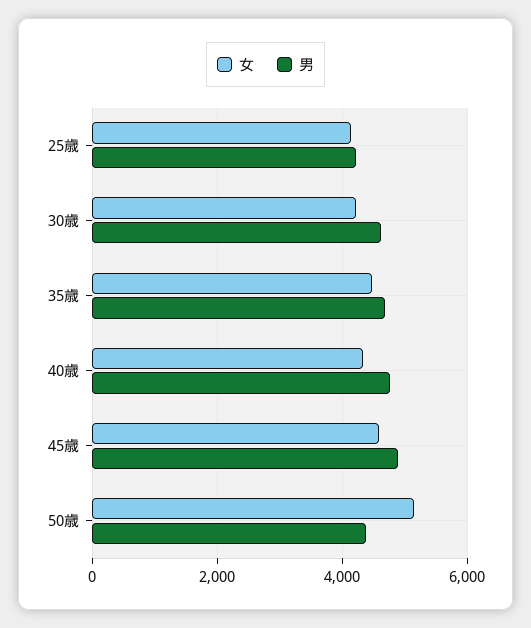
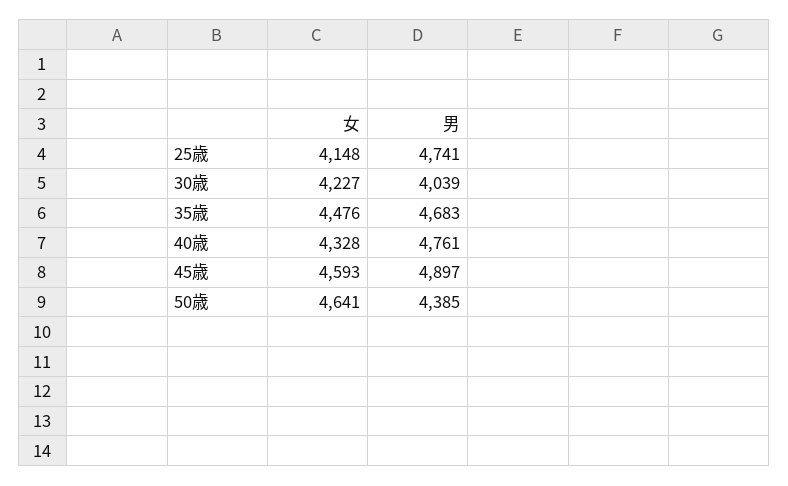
  {
    "女": {
      "25歳": 4148,
      "30歳": 4227,
      "35歳": 4476,
      "40歳": 4328,
      "45歳": 4593,
-     "50歳": 5200
+     "50歳": 4641
    },
    "男": {
-     "25歳": 4200,
+     "25歳": 4741,
-     "30歳": 4600,
+     "30歳": 4039,
      "35歳": 4683,
      "40歳": 4761,
      "45歳": 4897,
      "50歳": 4385
    }
  }

